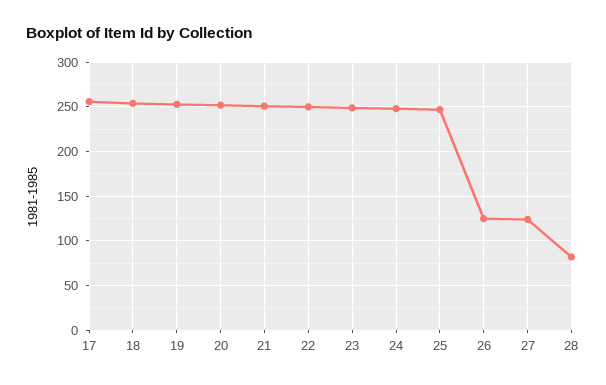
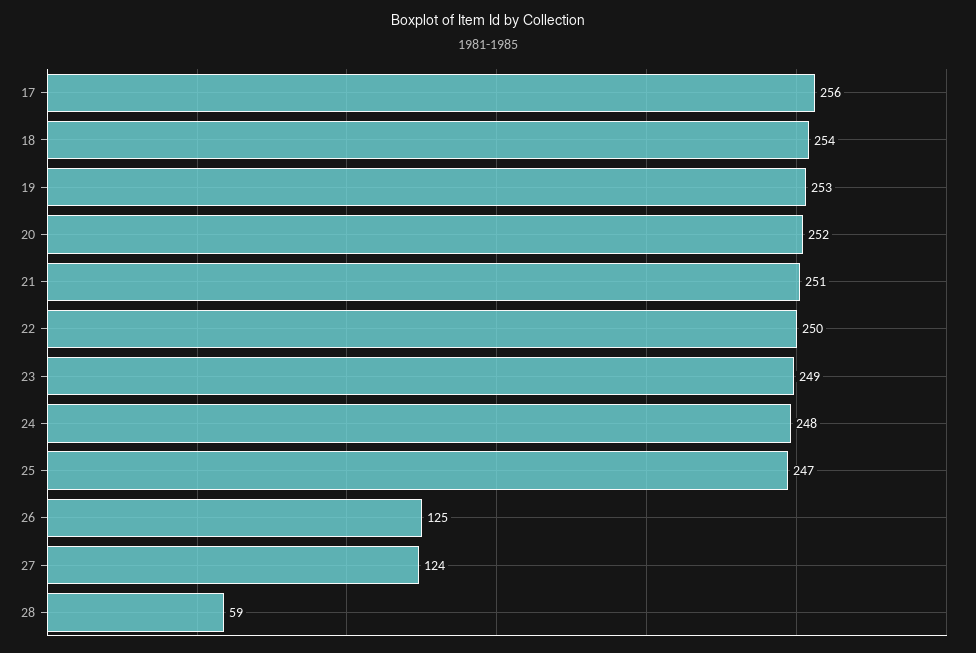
  {
    "17": 256,
    "18": 254,
    "19": 253,
    "20": 252,
    "21": 251,
    "22": 250,
    "23": 249,
    "24": 248,
    "25": 247,
    "26": 125,
    "27": 124,
-   "28": 80
+   "28": 59
  }

